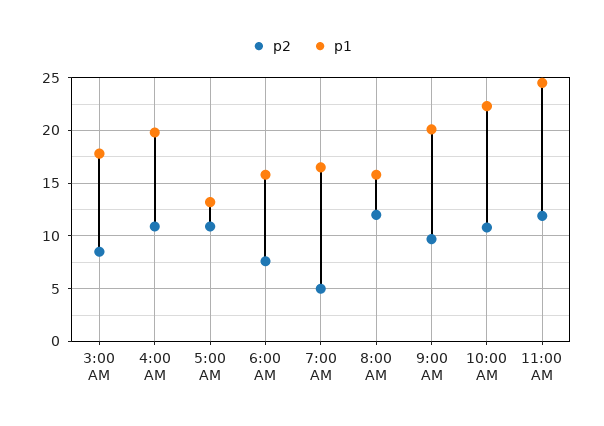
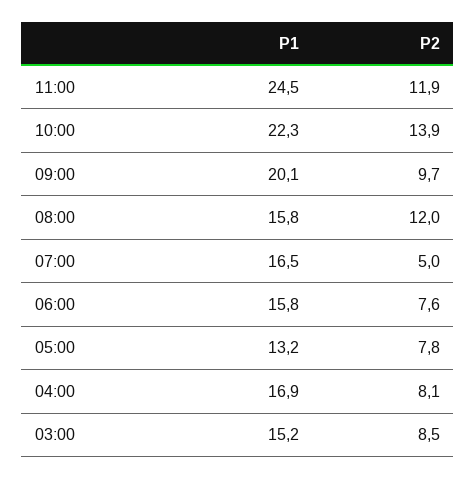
  {
    "p2": {
      "3:00 AM": 8.5,
-     "4:00 AM": 11,
+     "4:00 AM": 8.1,
-     "5:00 AM": 11,
+     "5:00 AM": 7.8,
      "6:00 AM": 7.6,
      "7:00 AM": 5,
      "8:00 AM": 12,
      "9:00 AM": 9.7,
-     "10:00 AM": 11,
+     "10:00 AM": 13.9,
      "11:00 AM": 11.9
    },
    "p1": {
-     "3:00 AM": 18,
+     "3:00 AM": 15.2,
-     "4:00 AM": 20,
+     "4:00 AM": 16.9,
      "5:00 AM": 13.2,
      "6:00 AM": 15.8,
      "7:00 AM": 16.5,
      "8:00 AM": 15.8,
      "9:00 AM": 20.1,
      "10:00 AM": 22.3,
      "11:00 AM": 24.5
    }
  }

